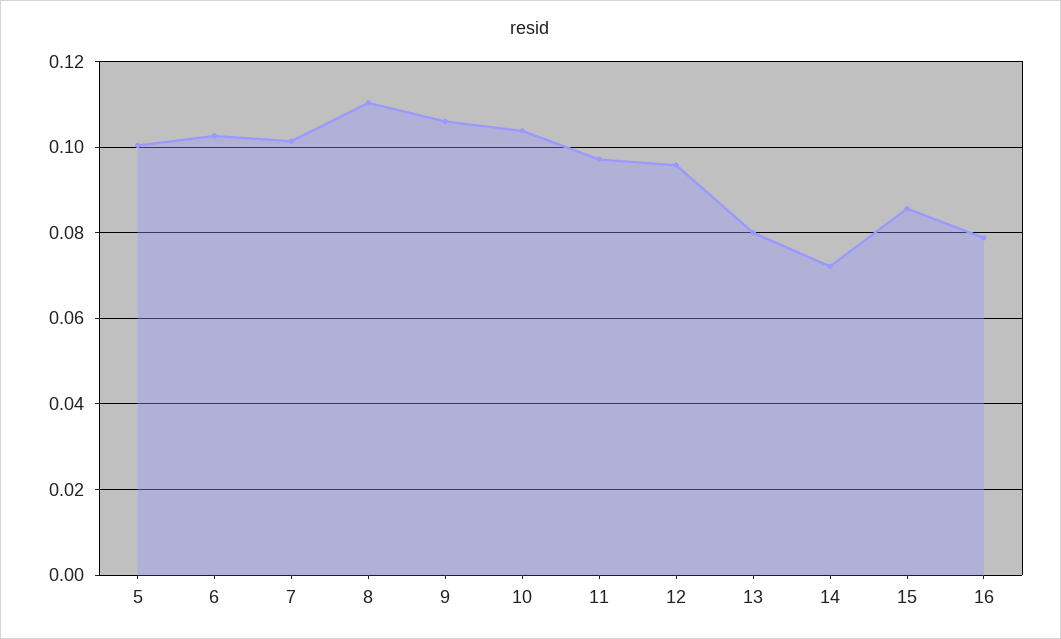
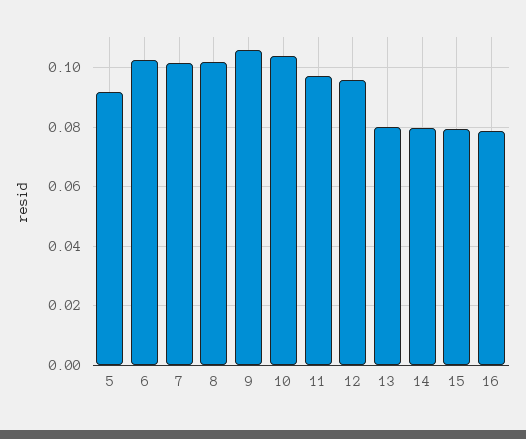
  {
-   "5": 0.1,
+   "5": 0.0925,
    "6": 0.102,
    "7": 0.102,
-   "8": 0.11,
+   "8": 0.1025,
    "9": 0.106,
    "10": 0.104,
    "11": 0.098,
    "12": 0.096,
    "13": 0.08,
-   "14": 0.072,
+   "14": 0.08,
-   "15": 0.086,
+   "15": 0.08,
    "16": 0.078
  }

